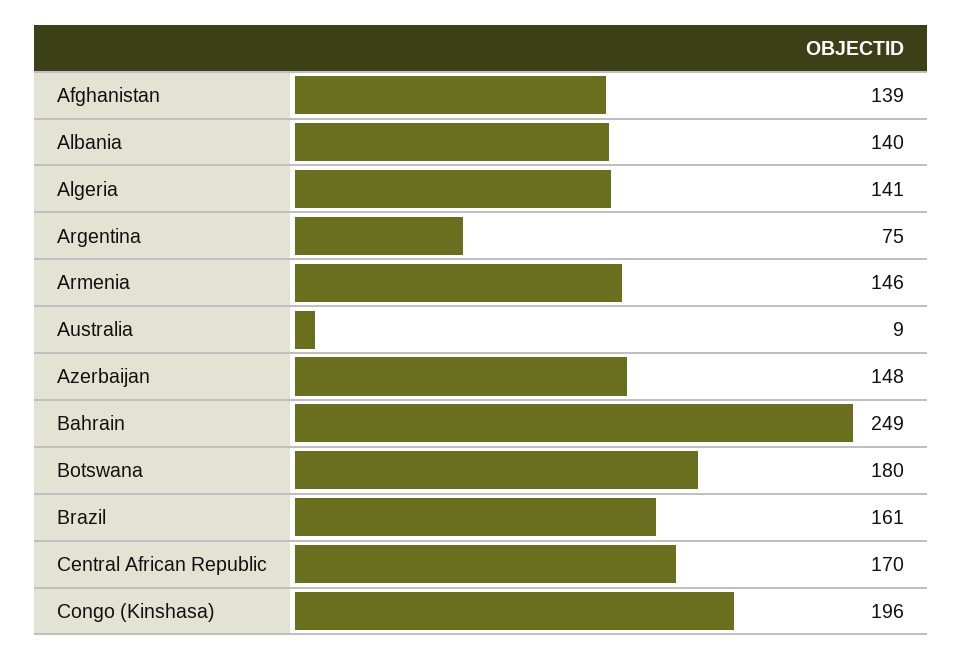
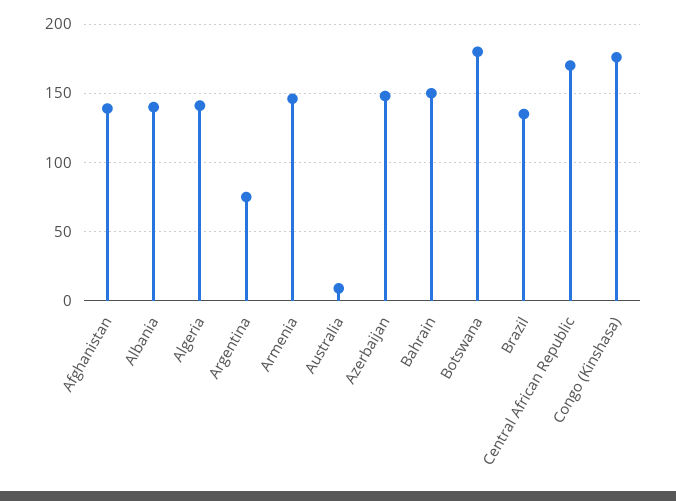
  {
    "Afghanistan": 139,
    "Albania": 140,
    "Algeria": 141,
    "Argentina": 75,
    "Armenia": 146,
    "Australia": 9,
    "Azerbaijan": 148,
-   "Bahrain": 249,
+   "Bahrain": 150,
    "Botswana": 180,
-   "Brazil": 161,
+   "Brazil": 135,
    "Central African Republic": 170,
-   "Congo (Kinshasa)": 196
+   "Congo (Kinshasa)": 175
  }

